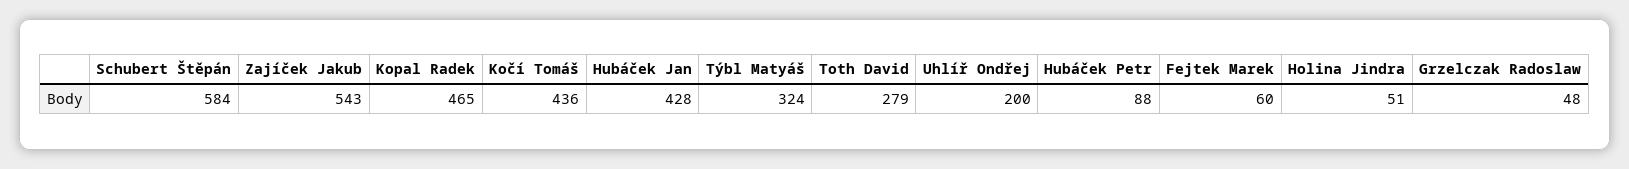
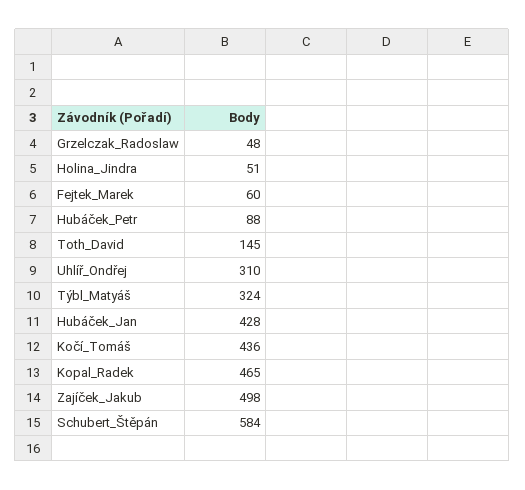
  {
    "Schubert Štěpán": 584,
-   "Zajíček Jakub": 543,
+   "Zajíček Jakub": 498,
    "Kopal Radek": 465,
    "Kočí Tomáš": 436,
    "Hubáček Jan": 428,
    "Týbl Matyáš": 324,
-   "Toth David": 279,
+   "Toth David": 145,
-   "Uhlíř Ondřej": 200,
+   "Uhlíř Ondřej": 310,
    "Hubáček Petr": 88,
    "Fejtek Marek": 60,
    "Holina Jindra": 51,
    "Grzelczak Radoslaw": 48
  }

